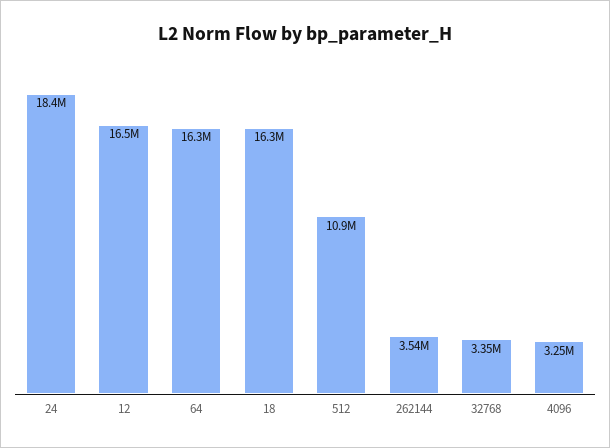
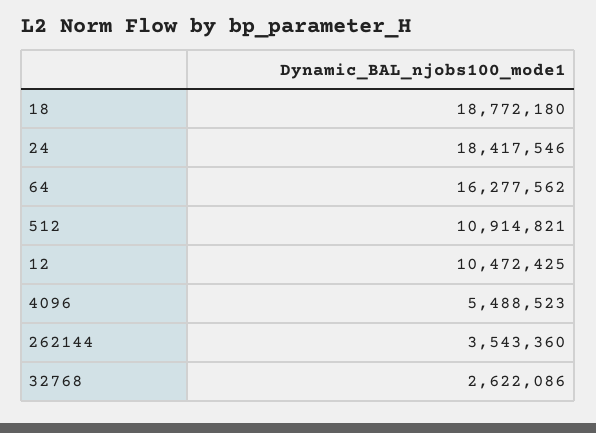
  {
    "24": 18417546,
-   "12": 16500000,
+   "12": 10472425,
    "64": 16277562,
-   "18": 16300000,
+   "18": 18772180,
    "512": 10914821,
    "262144": 3543360,
-   "32768": 3350000,
+   "32768": 2622086,
-   "4096": 3250000
+   "4096": 5488523
  }

